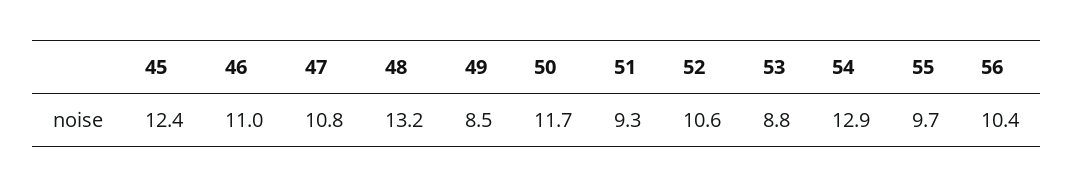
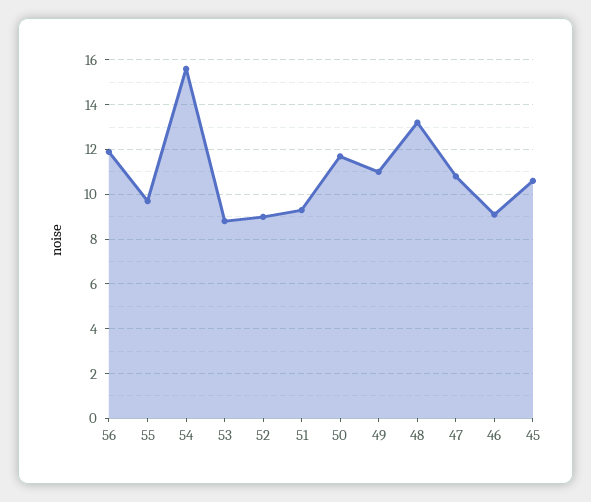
  {
-   "45": 12.4,
+   "45": 10.5,
-   "46": 11,
+   "46": 9,
    "47": 10.8,
    "48": 13.2,
-   "49": 8.5,
+   "49": 11,
    "50": 11.7,
    "51": 9.3,
-   "52": 10.6,
+   "52": 9,
    "53": 8.8,
-   "54": 12.9,
+   "54": 15.5,
    "55": 9.7,
-   "56": 10.4
+   "56": 12
  }

